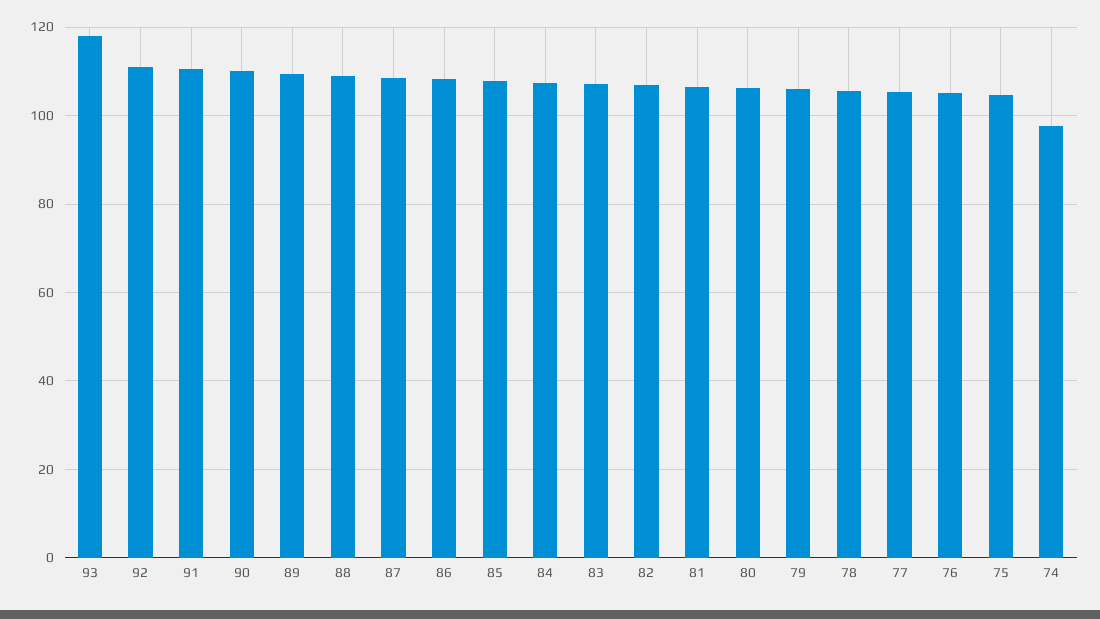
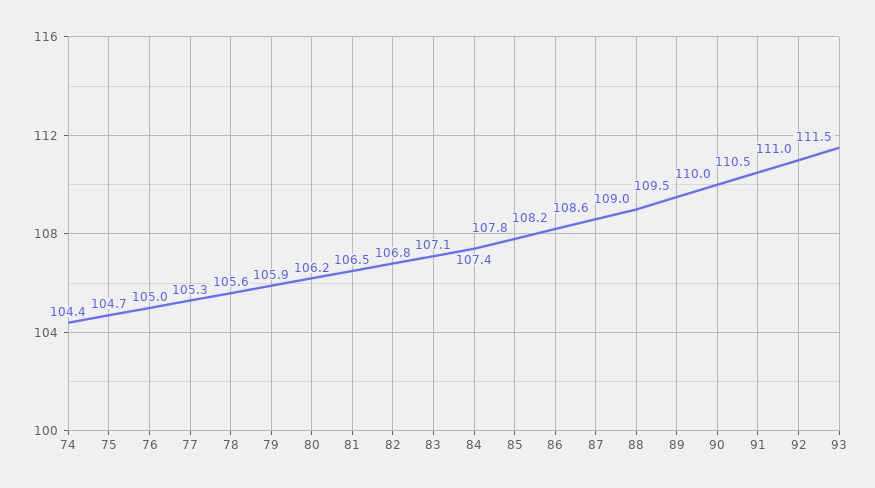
  {
-   "93": 118,
+   "93": 111.5,
    "92": 111,
    "91": 110.5,
    "90": 110,
    "89": 109.5,
    "88": 109,
    "87": 108.6,
    "86": 108.2,
    "85": 107.8,
    "84": 107.4,
    "83": 107.1,
    "82": 106.8,
    "81": 106.5,
    "80": 106.2,
    "79": 105.9,
    "78": 105.6,
    "77": 105.3,
    "76": 105,
    "75": 104.7,
-   "74": 98
+   "74": 104.4
  }

